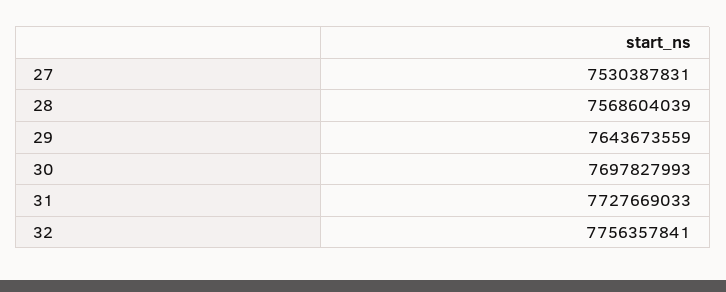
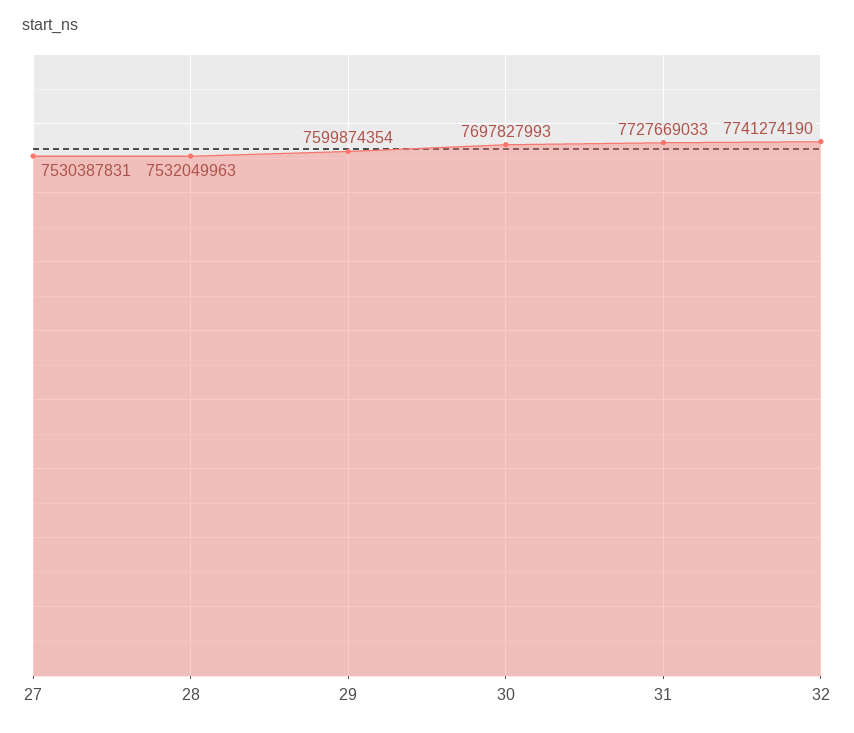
  {
    "27": 7530387831,
-   "28": 7568604039,
+   "28": 7532049963,
-   "29": 7643673559,
+   "29": 7599874354,
    "30": 7697827993,
    "31": 7727669033,
-   "32": 7756357841
+   "32": 7741274190
  }

